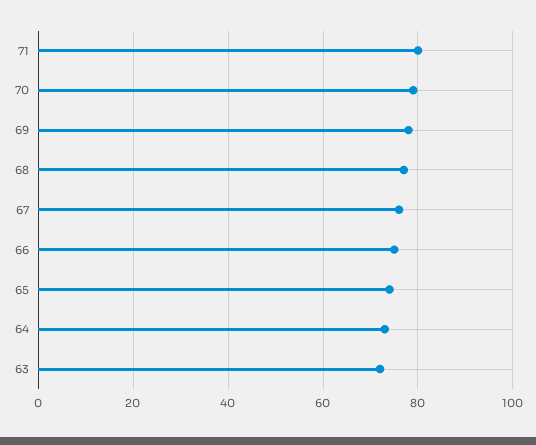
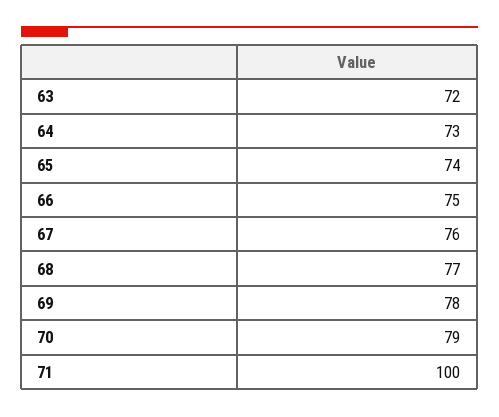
  {
-   "71": 80,
+   "71": 100,
    "70": 79,
    "69": 78,
    "68": 77,
    "67": 76,
    "66": 75,
    "65": 74,
    "64": 73,
    "63": 72
  }

